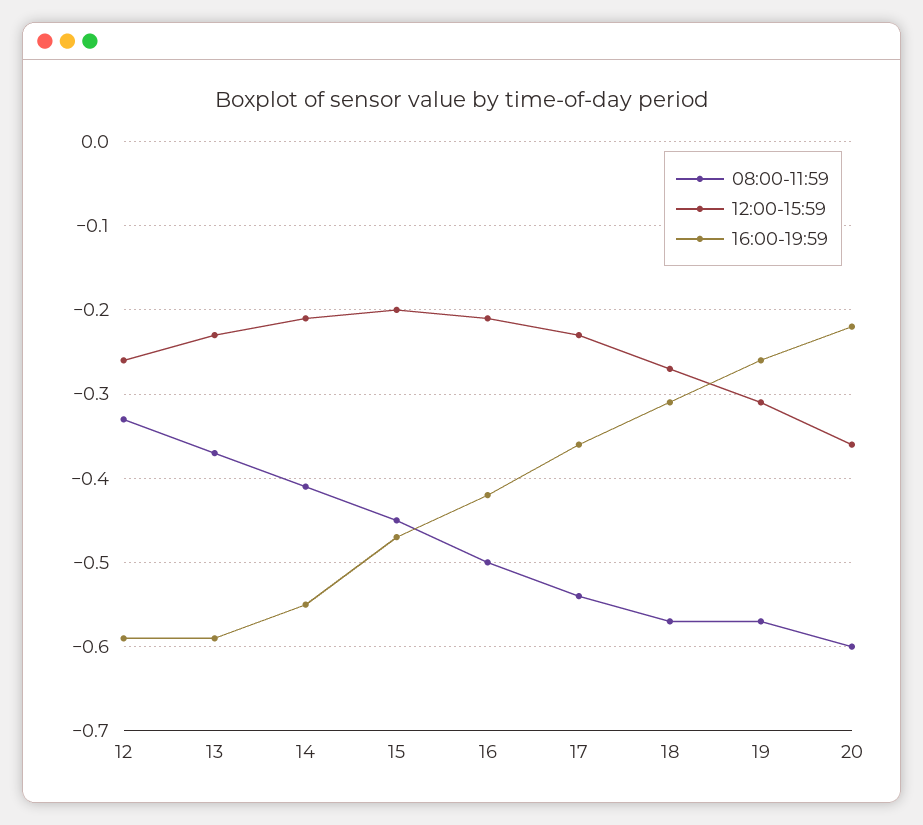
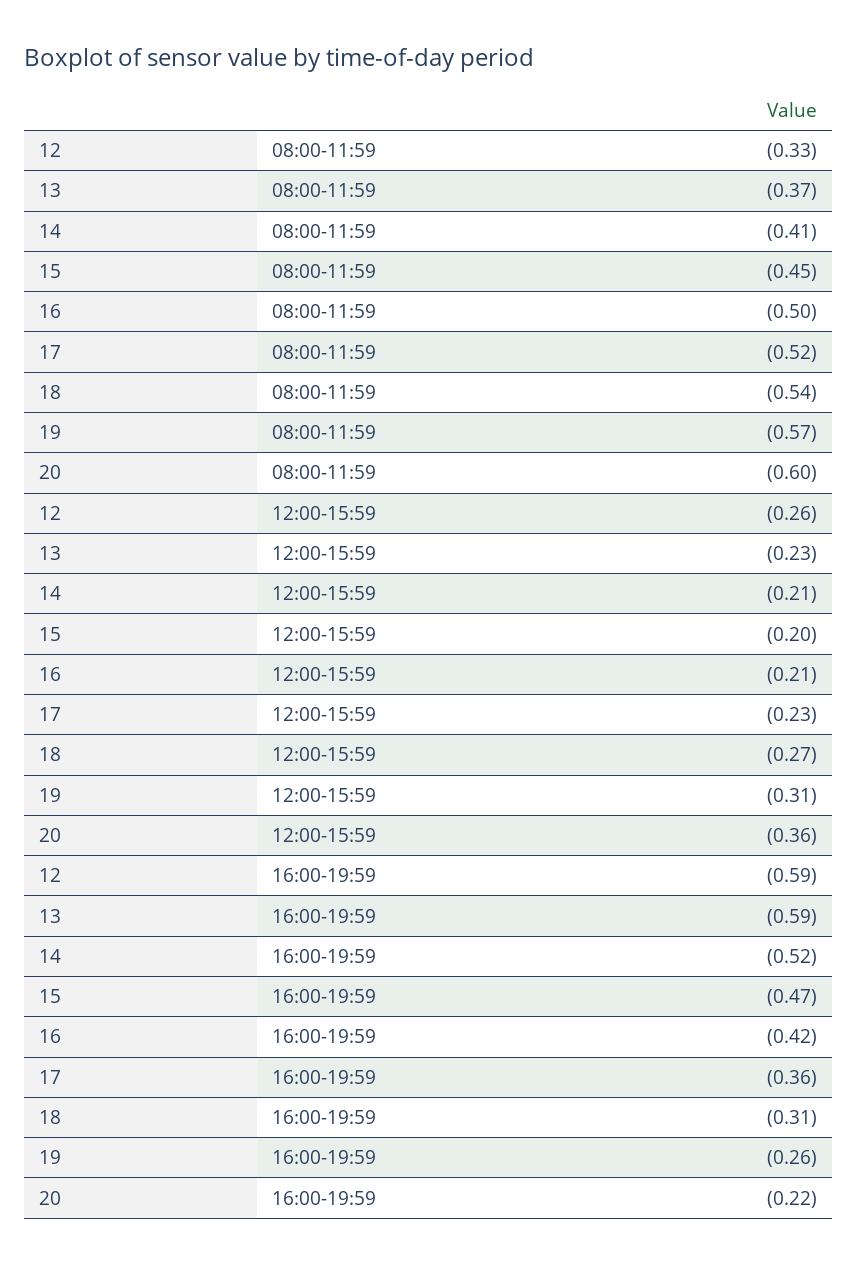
  {
    "08:00-11:59": {
      "12": -0.33,
      "13": -0.37,
      "14": -0.41,
      "15": -0.45,
      "16": -0.5,
-     "17": -0.54,
+     "17": -0.52,
-     "18": -0.57,
+     "18": -0.54,
      "19": -0.57,
      "20": -0.6
    },
    "12:00-15:59": {
      "12": -0.26,
      "13": -0.23,
      "14": -0.21,
      "15": -0.2,
      "16": -0.21,
      "17": -0.23,
      "18": -0.27,
      "19": -0.31,
      "20": -0.36
    },
    "16:00-19:59": {
      "12": -0.59,
      "13": -0.59,
-     "14": -0.55,
+     "14": -0.52,
      "15": -0.47,
      "16": -0.42,
      "17": -0.36,
      "18": -0.31,
      "19": -0.26,
      "20": -0.22
    }
  }

